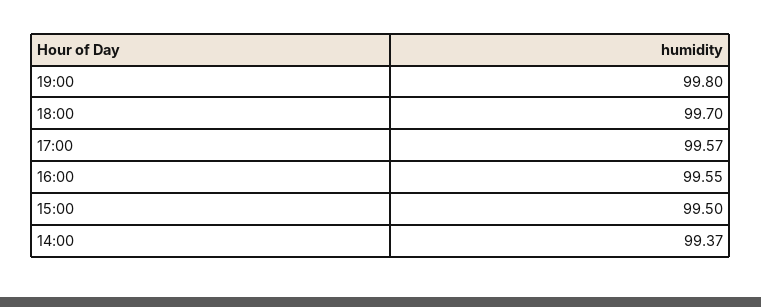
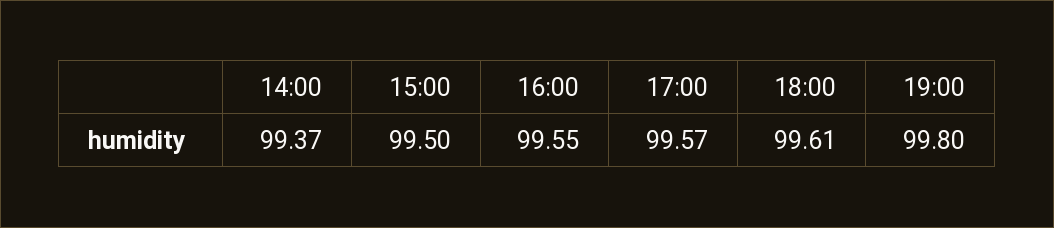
  {
    "19:00": 99.8,
-   "18:00": 99.7,
+   "18:00": 99.61,
    "17:00": 99.57,
    "16:00": 99.55,
    "15:00": 99.5,
    "14:00": 99.37
  }

